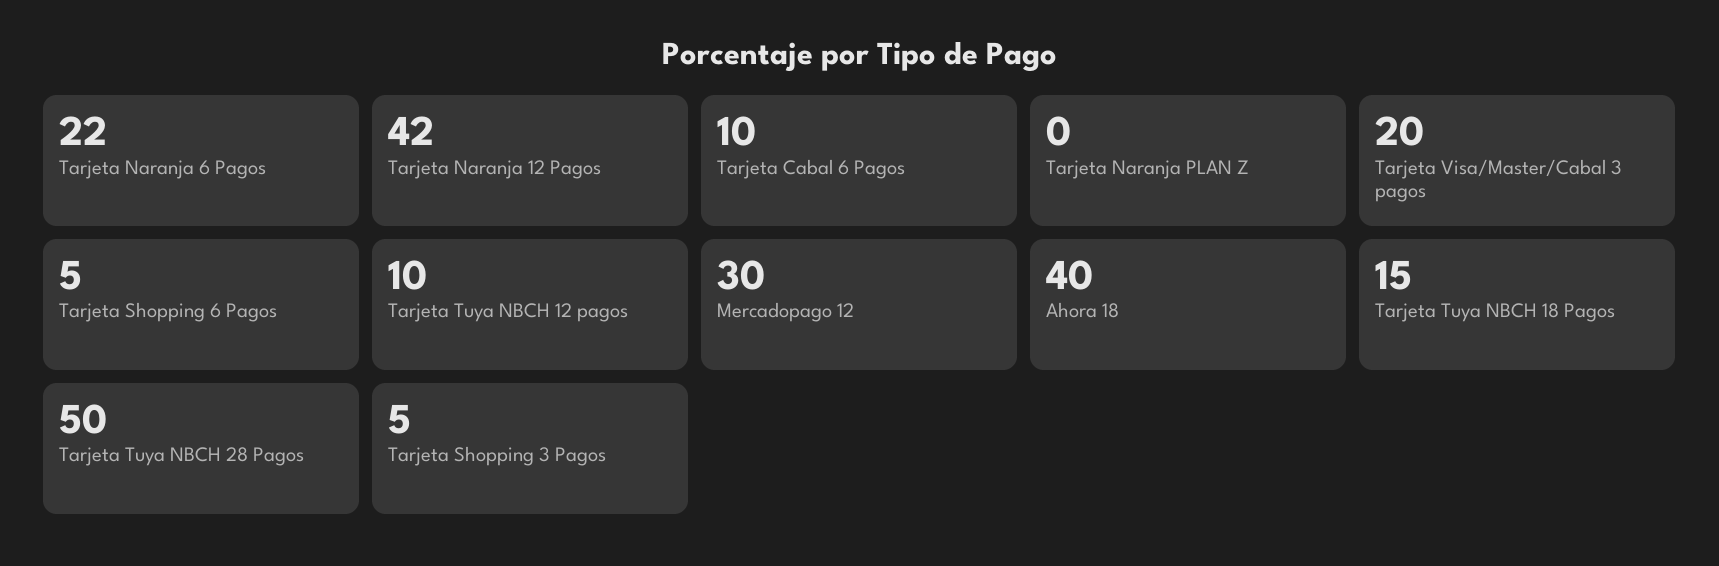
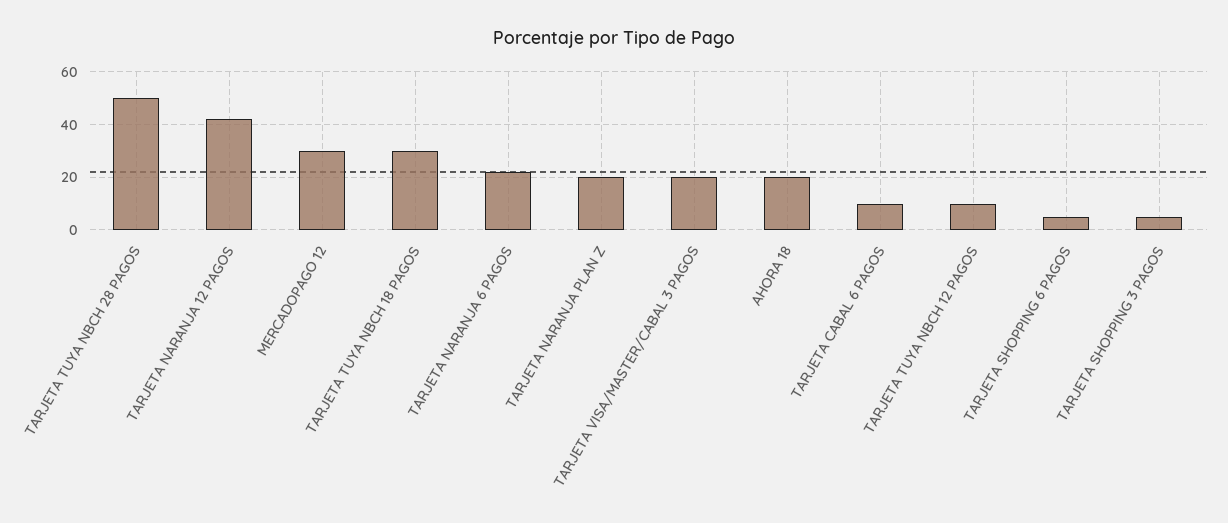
  {
    "Tarjeta Naranja 6 Pagos": 22,
    "Tarjeta Naranja 12 Pagos": 42,
    "Tarjeta Cabal 6 Pagos": 10,
-   "Tarjeta Naranja PLAN Z": 0,
+   "Tarjeta Naranja PLAN Z": 20,
    "Tarjeta Visa/Master/Cabal 3 pagos": 20,
    "Tarjeta Shopping 6 Pagos": 5,
    "Tarjeta Tuya NBCH 12 pagos": 10,
    "Mercadopago 12": 30,
-   "Ahora 18": 40,
+   "Ahora 18": 20,
-   "Tarjeta Tuya NBCH 18 Pagos": 15,
+   "Tarjeta Tuya NBCH 18 Pagos": 30,
    "Tarjeta Tuya NBCH 28 Pagos": 50,
    "Tarjeta Shopping 3 Pagos": 5
  }

